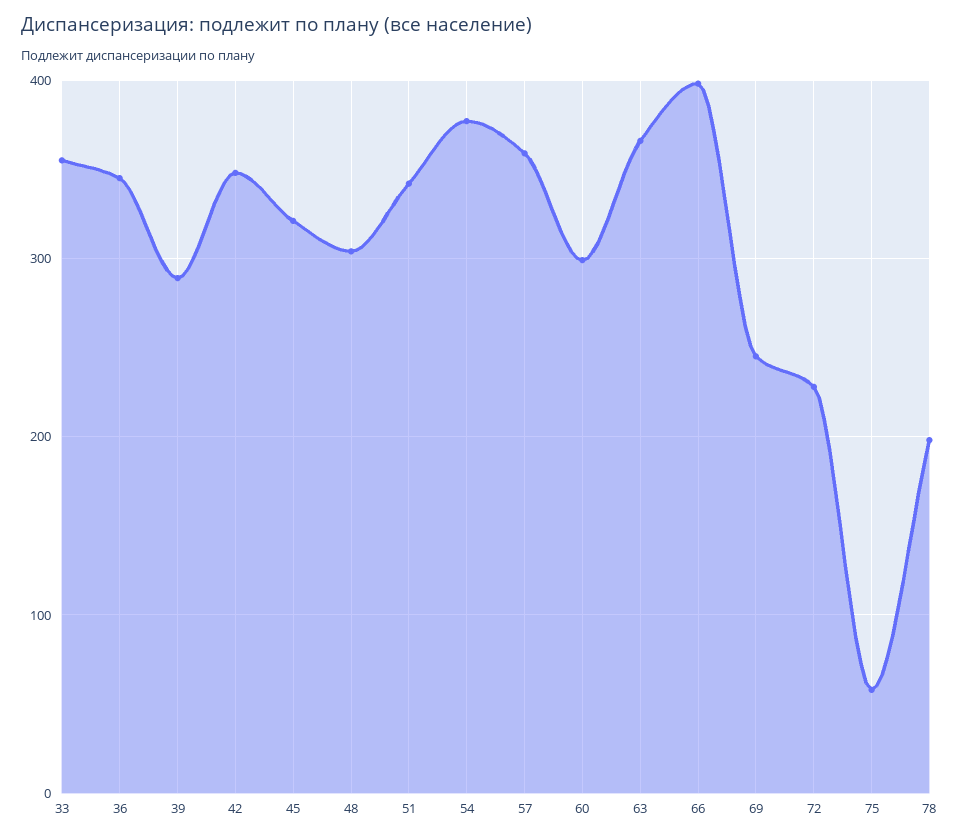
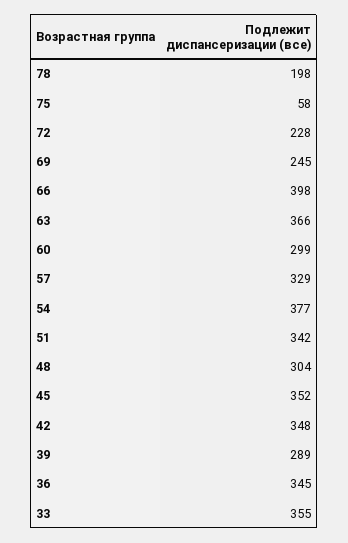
  {
    "33": 355,
    "36": 345,
    "39": 289,
    "42": 348,
-   "45": 320,
+   "45": 352,
    "48": 304,
    "51": 342,
    "54": 377,
-   "57": 360,
+   "57": 329,
    "60": 299,
    "63": 366,
    "66": 398,
    "69": 245,
    "72": 228,
    "75": 58,
    "78": 198
  }

